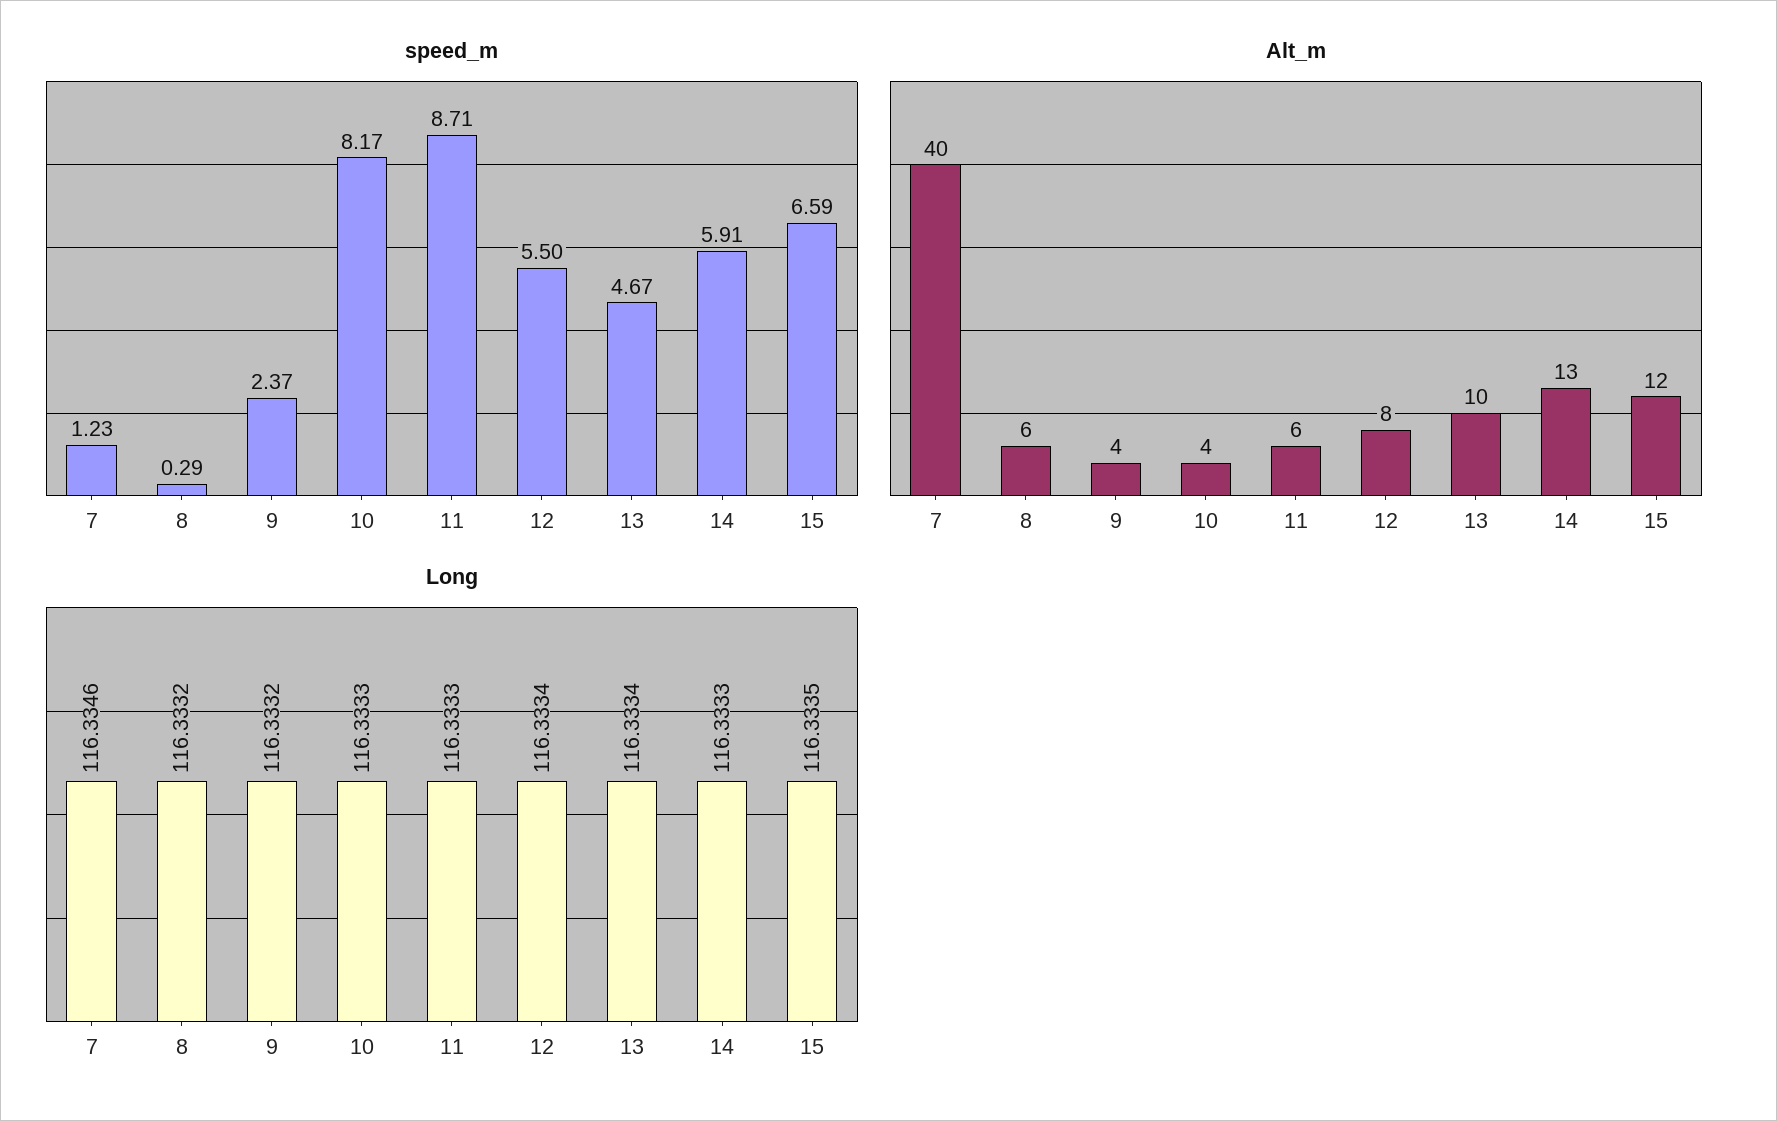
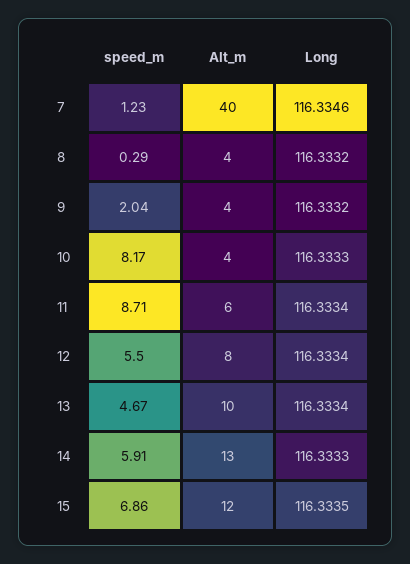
  {
    "speed_m": {
      "7": 1.23,
      "8": 0.29,
-     "9": 2.37,
+     "9": 2.04,
      "10": 8.17,
      "11": 8.71,
      "12": 5.5,
      "13": 4.67,
      "14": 5.91,
-     "15": 6.59
+     "15": 6.86
    },
    "Alt_m": {
      "7": 40,
-     "8": 6,
+     "8": 4,
      "9": 4,
      "10": 4,
      "11": 6,
      "12": 8,
      "13": 10,
      "14": 13,
      "15": 12
    },
    "Long": {
      "7": 116.3346,
      "8": 116.3332,
      "9": 116.3332,
      "10": 116.3333,
-     "11": 116.3333,
+     "11": 116.3334,
      "12": 116.3334,
      "13": 116.3334,
      "14": 116.3333,
      "15": 116.3335
    }
  }

